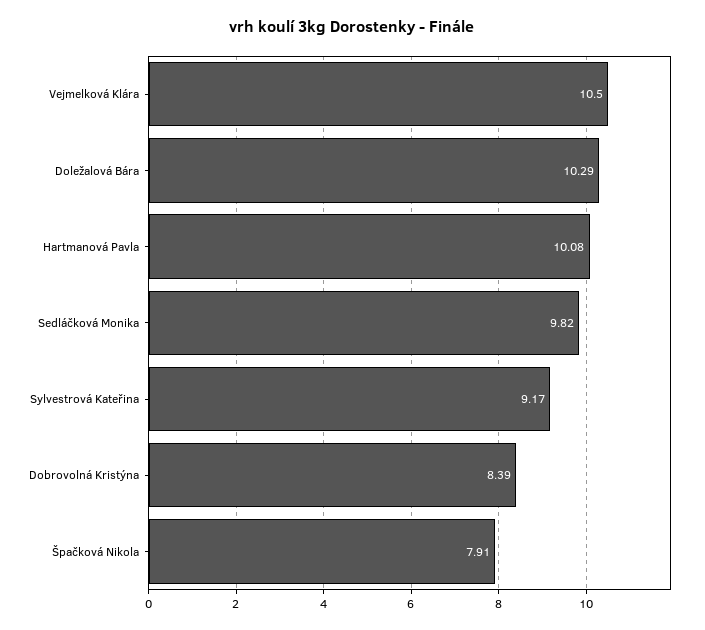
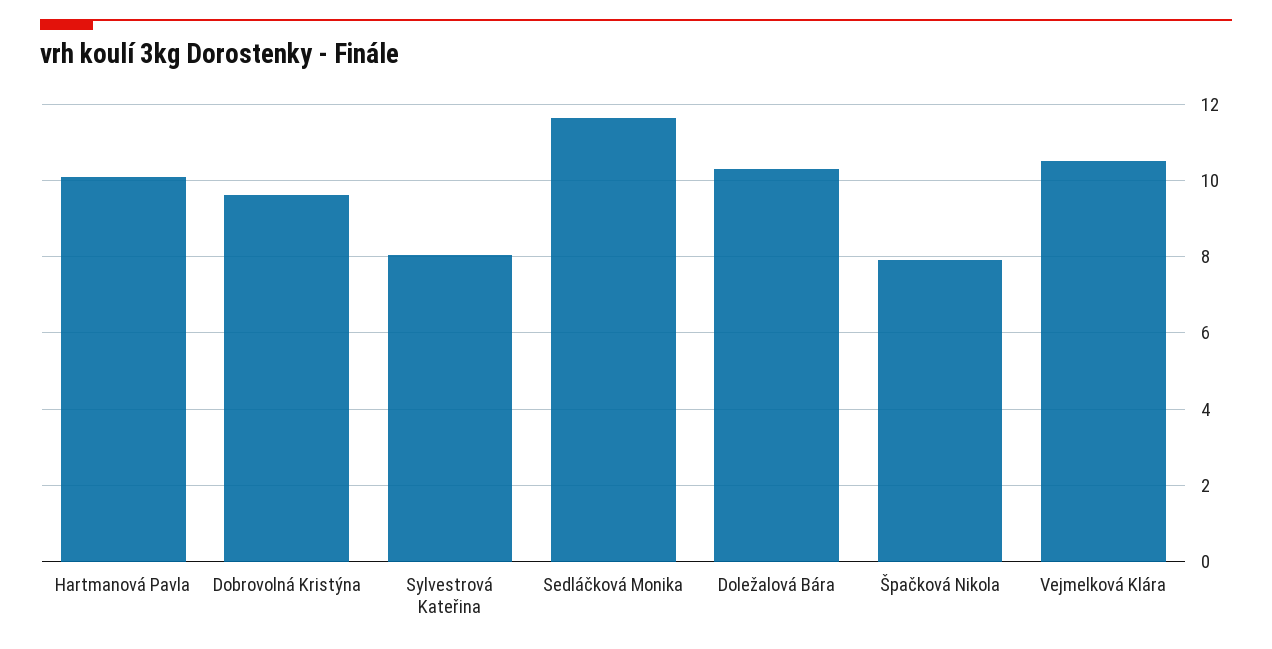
  {
    "Vejmelková Klára": 10.5,
    "Doležalová Bára": 10.29,
    "Hartmanová Pavla": 10.08,
-   "Sedláčková Monika": 9.82,
+   "Sedláčková Monika": 11.6,
-   "Sylvestrová Kateřina": 9.17,
+   "Sylvestrová Kateřina": 8,
-   "Dobrovolná Kristýna": 8.39,
+   "Dobrovolná Kristýna": 9.6,
    "Špačková Nikola": 7.91
  }

